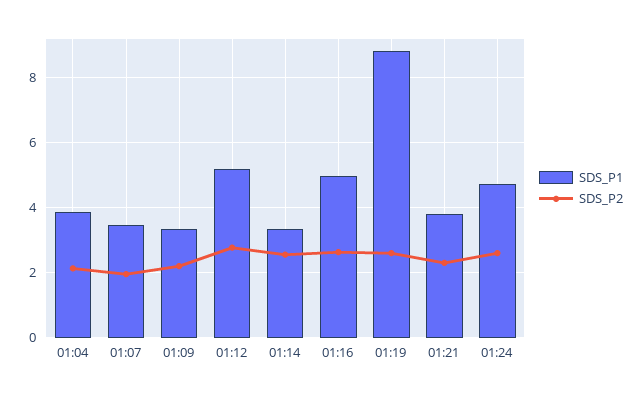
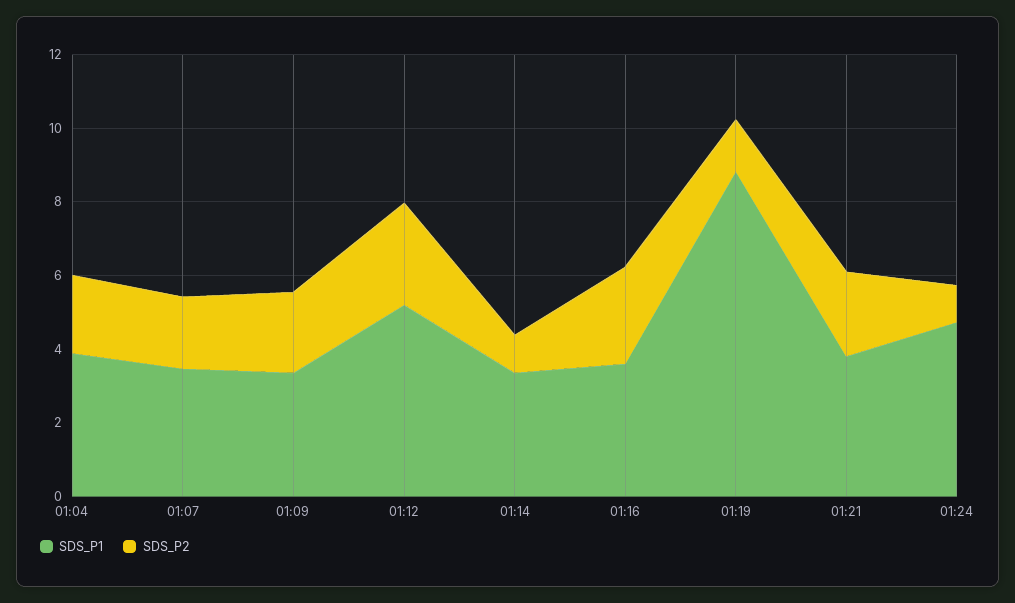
  {
    "SDS_P1": {
      "01:04": 3.8,
      "01:07": 3.4,
      "01:09": 3.4,
      "01:12": 5.2,
      "01:14": 3.4,
-     "01:16": 5,
+     "01:16": 3.5,
      "01:19": 8.8,
      "01:21": 3.8,
      "01:24": 4.8
    },
    "SDS_P2": {
      "01:04": 2.2,
      "01:07": 2,
      "01:09": 2.2,
      "01:12": 2.8,
-     "01:14": 2.6,
+     "01:14": 1,
      "01:16": 2.6,
-     "01:19": 2.6,
+     "01:19": 1.5,
      "01:21": 2.4,
-     "01:24": 2.6
+     "01:24": 1
    }
  }

